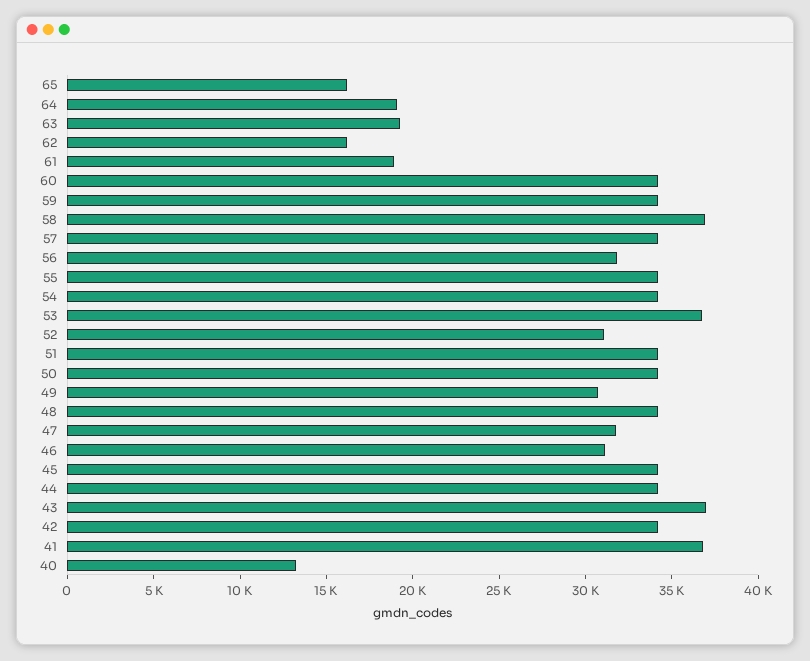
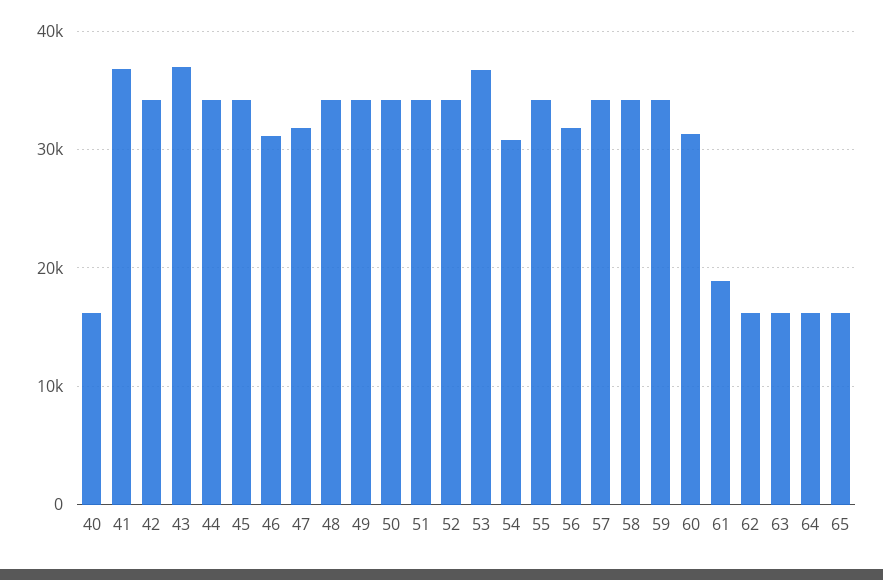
  {
    "65": 16000,
-   "64": 19000,
+   "64": 16000,
-   "63": 19000,
+   "63": 16000,
    "62": 16000,
    "61": 19000,
-   "60": 34000,
+   "60": 31000,
    "59": 34000,
-   "58": 37000,
+   "58": 34000,
    "57": 34000,
    "56": 32000,
    "55": 34000,
-   "54": 34000,
+   "54": 31000,
    "53": 37000,
-   "52": 31000,
+   "52": 34000,
    "51": 34000,
    "50": 34000,
-   "49": 31000,
+   "49": 34000,
    "48": 34000,
    "47": 32000,
    "46": 31000,
    "45": 34000,
    "44": 34000,
    "43": 37000,
    "42": 34000,
    "41": 37000,
-   "40": 13000
+   "40": 16000
  }

